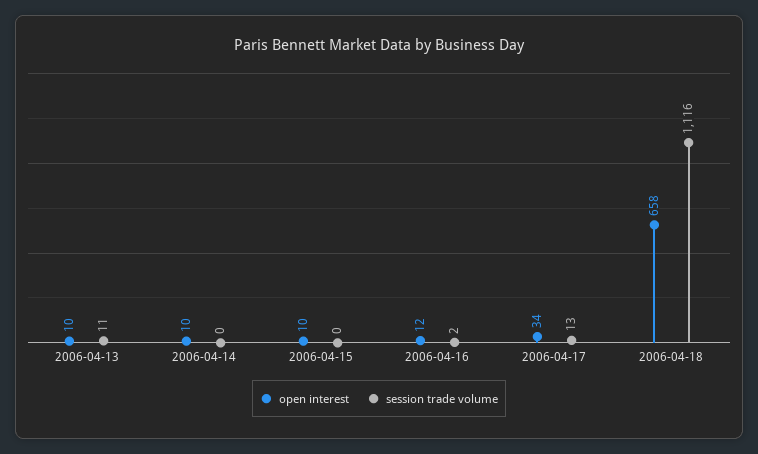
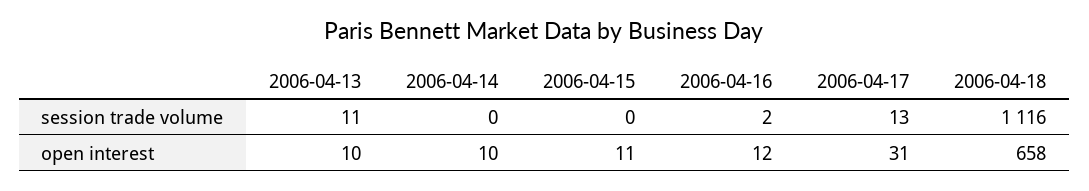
  {
    "open interest": {
      "2006-04-13": 10,
      "2006-04-14": 10,
-     "2006-04-15": 10,
+     "2006-04-15": 11,
      "2006-04-16": 12,
-     "2006-04-17": 34,
+     "2006-04-17": 31,
      "2006-04-18": 658
    },
    "session trade volume": {
      "2006-04-13": 11,
      "2006-04-14": 0,
      "2006-04-15": 0,
      "2006-04-16": 2,
      "2006-04-17": 13,
      "2006-04-18": 1116
    }
  }

